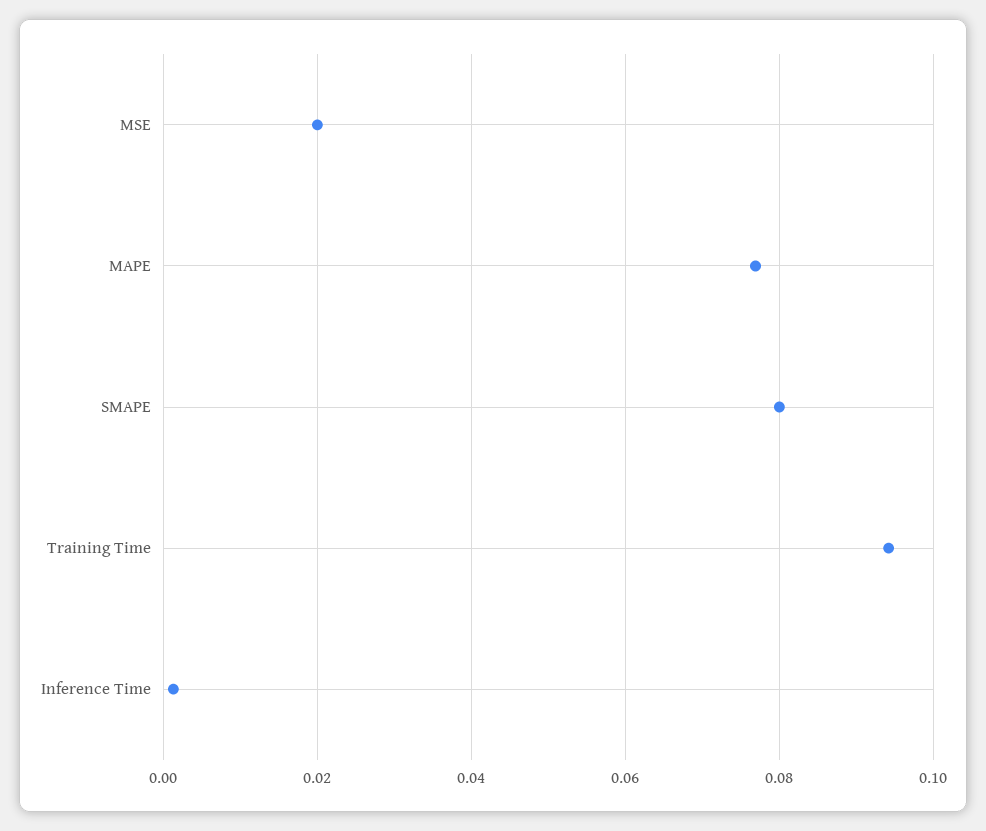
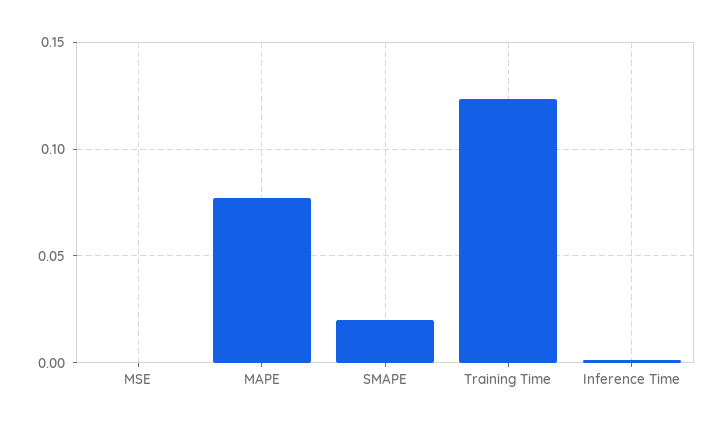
  {
-   "MSE": 0.02,
+   "MSE": 0,
    "MAPE": 0.076,
-   "SMAPE": 0.08,
+   "SMAPE": 0.02,
-   "Training Time": 0.094,
+   "Training Time": 0.125,
    "Inference Time": 0.002
  }

